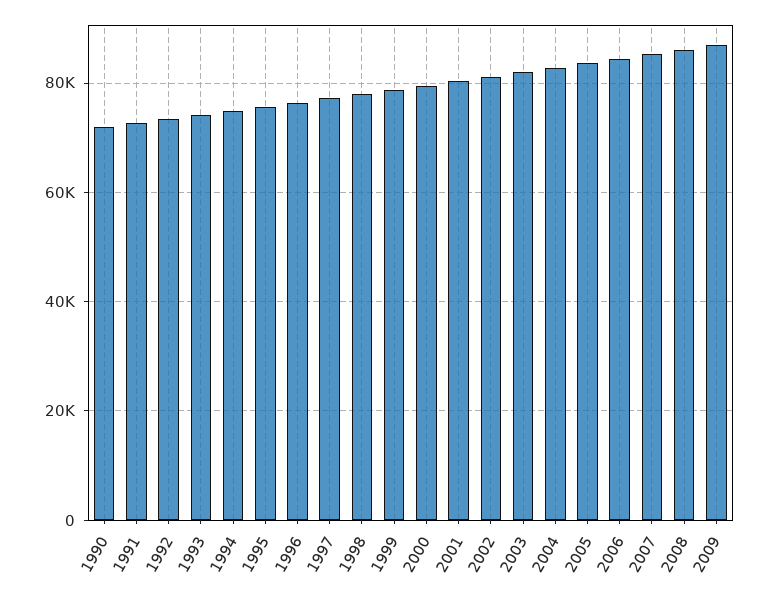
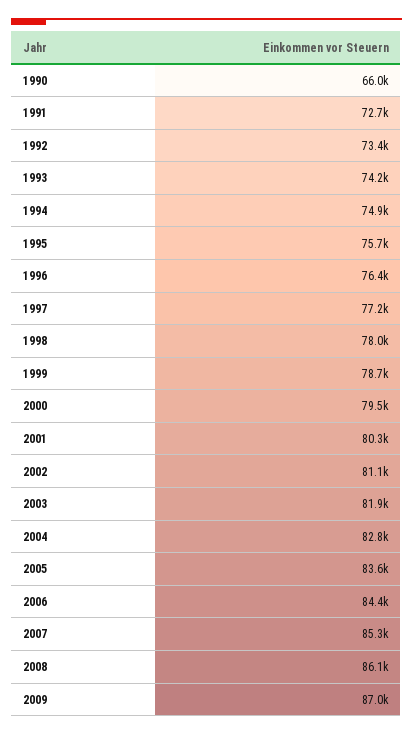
  {
-   "1990": 72000,
+   "1990": 66000,
    "1991": 72700,
    "1992": 73400,
    "1993": 74200,
    "1994": 74900,
    "1995": 75700,
    "1996": 76400,
    "1997": 77200,
    "1998": 78000,
    "1999": 78700,
    "2000": 79500,
    "2001": 80300,
    "2002": 81100,
    "2003": 81900,
    "2004": 82800,
    "2005": 83600,
    "2006": 84400,
    "2007": 85300,
    "2008": 86100,
    "2009": 87000
  }

